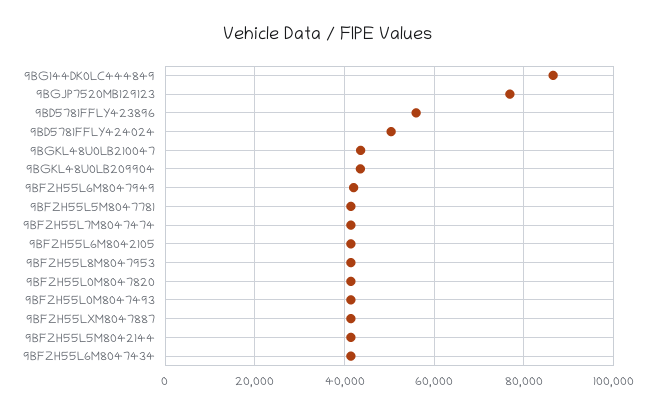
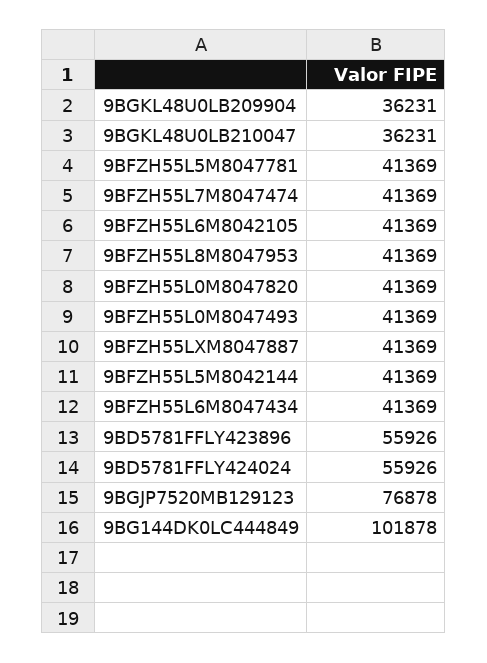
  {
-   "9BG144DK0LC444849": 86000,
+   "9BG144DK0LC444849": 101878,
    "9BGJP7520MB129123": 76878,
    "9BD5781FFLY423896": 55926,
-   "9BD5781FFLY424024": 50000,
+   "9BD5781FFLY424024": 55926,
-   "9BGKL48U0LB210047": 44000,
+   "9BGKL48U0LB210047": 36231,
-   "9BGKL48U0LB209904": 44000,
+   "9BGKL48U0LB209904": 36231,
-   "9BFZH55L6M8047949": 42000,
    "9BFZH55L5M8047781": 41369,
    "9BFZH55L7M8047474": 41369,
    "9BFZH55L6M8042105": 41369,
    "9BFZH55L8M8047953": 41369,
    "9BFZH55L0M8047820": 41369,
    "9BFZH55L0M8047493": 41369,
    "9BFZH55LXM8047887": 41369,
    "9BFZH55L5M8042144": 41369,
    "9BFZH55L6M8047434": 41369
  }

